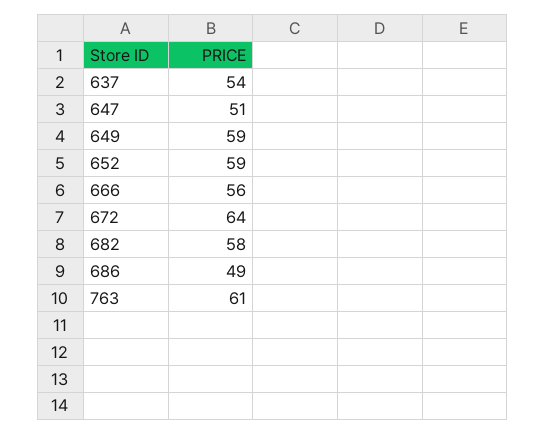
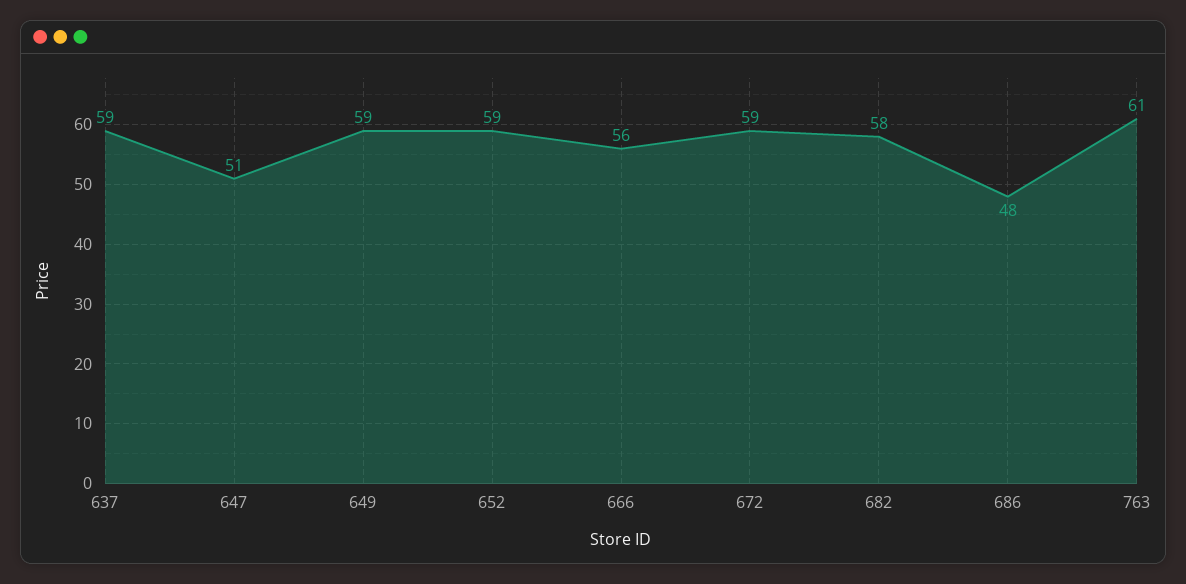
  {
-   "637": 54,
+   "637": 59,
    "647": 51,
    "649": 59,
    "652": 59,
    "666": 56,
-   "672": 64,
+   "672": 59,
    "682": 58,
-   "686": 49,
+   "686": 48,
    "763": 61
  }

